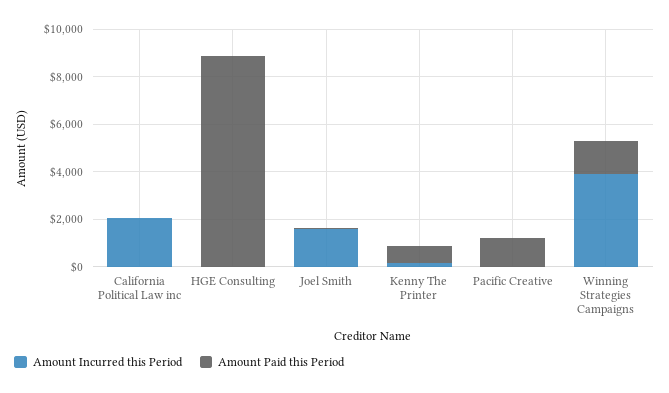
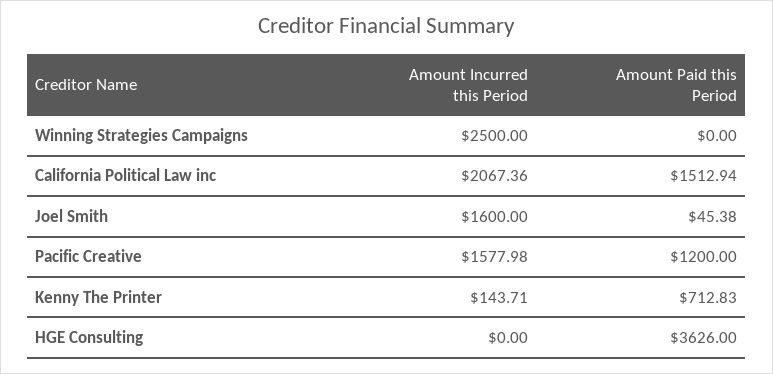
  {
    "Amount Incurred this Period": {
      "California Political Law inc": 2067.36,
      "HGE Consulting": 0,
      "Joel Smith": 1600,
      "Kenny The Printer": 143.71,
-     "Pacific Creative": 0,
+     "Pacific Creative": 1577.98,
-     "Winning Strategies Campaigns": 4000
+     "Winning Strategies Campaigns": 2500
    },
    "Amount Paid this Period": {
-     "California Political Law inc": 0,
+     "California Political Law inc": 1512.94,
-     "HGE Consulting": 9000,
+     "HGE Consulting": 3626,
      "Joel Smith": 45.38,
      "Kenny The Printer": 712.83,
      "Pacific Creative": 1200,
-     "Winning Strategies Campaigns": 1500
+     "Winning Strategies Campaigns": 0
    }
  }

